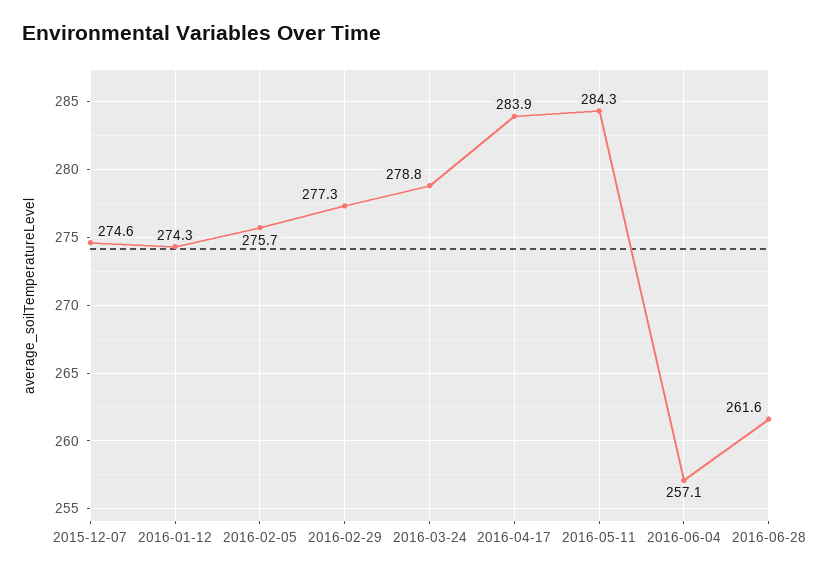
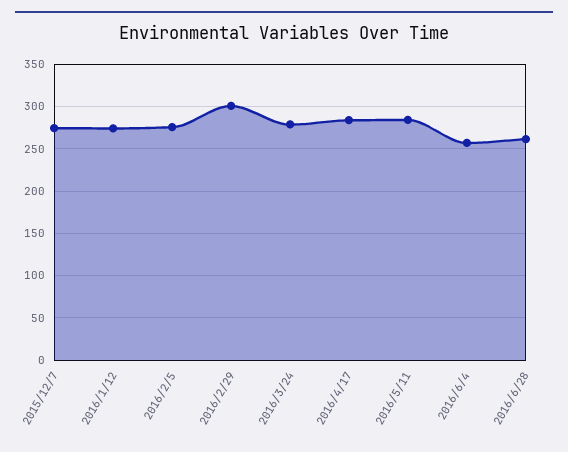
  {
    "2015-12-07": 274.6,
    "2016-01-12": 274.3,
    "2016-02-05": 275.7,
-   "2016-02-29": 277.3,
+   "2016-02-29": 300,
    "2016-03-24": 278.8,
    "2016-04-17": 283.9,
    "2016-05-11": 284.3,
    "2016-06-04": 257.1,
    "2016-06-28": 261.6
  }

